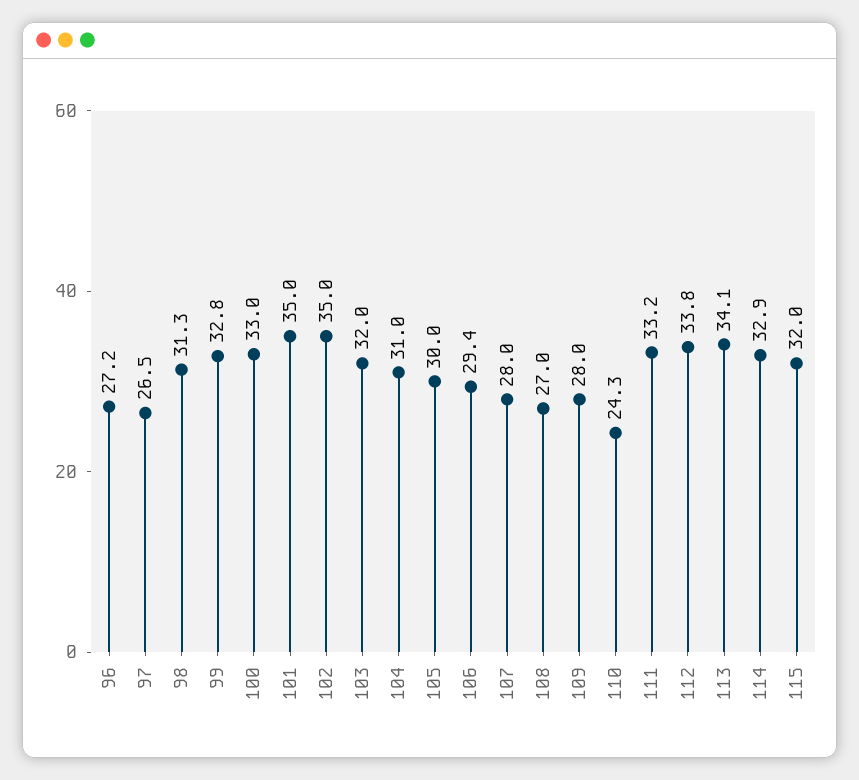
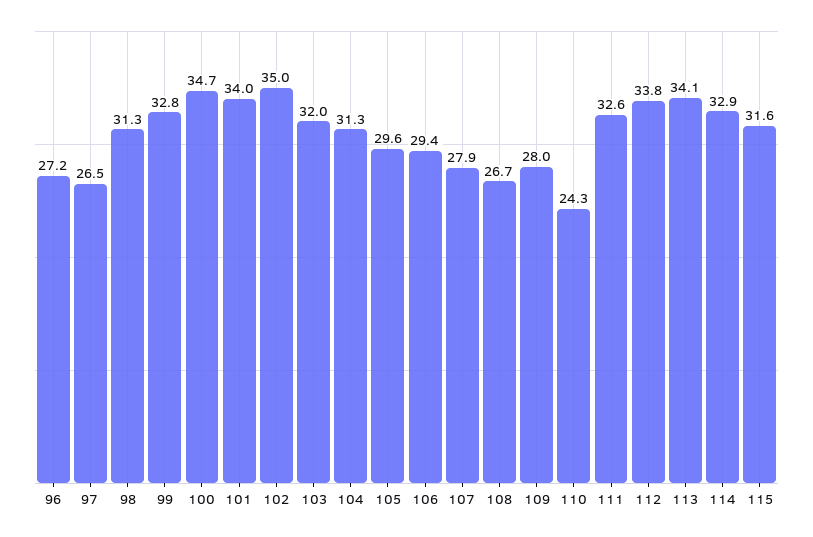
  {
    "96": 27.2,
    "97": 26.5,
    "98": 31.3,
    "99": 32.8,
-   "100": 33,
+   "100": 34.7,
-   "101": 35,
+   "101": 34,
    "102": 35,
    "103": 32,
-   "104": 31,
+   "104": 31.3,
-   "105": 30,
+   "105": 29.6,
    "106": 29.4,
-   "107": 28,
+   "107": 27.9,
-   "108": 27,
+   "108": 26.7,
    "109": 28,
    "110": 24.3,
-   "111": 33.2,
+   "111": 32.6,
    "112": 33.8,
    "113": 34.1,
    "114": 32.9,
-   "115": 32
+   "115": 31.6
  }

